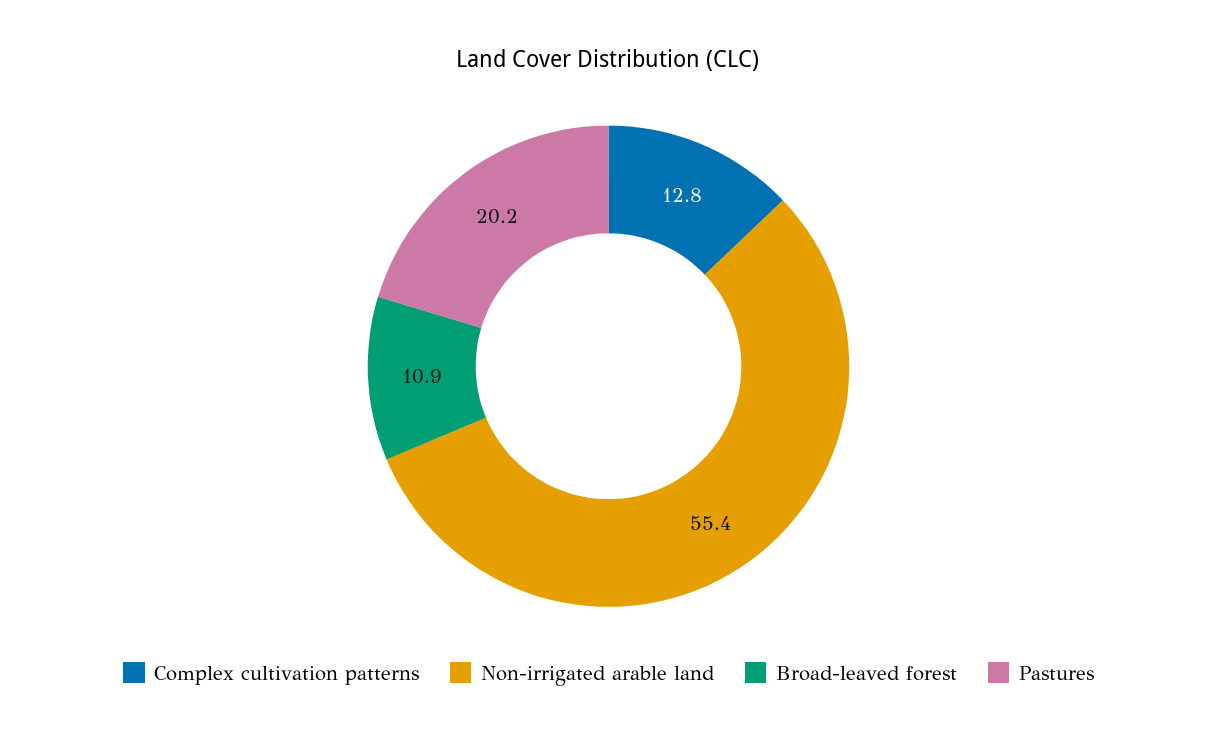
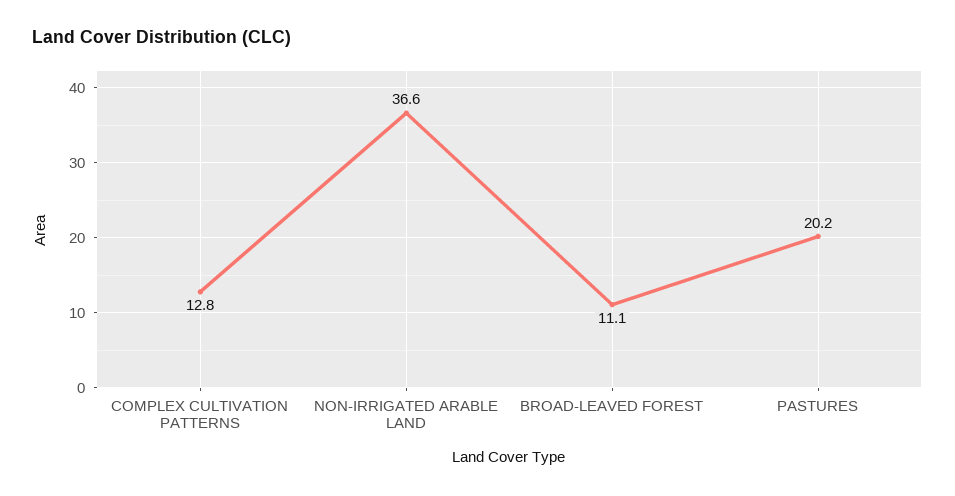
  {
    "Complex cultivation patterns": 12.8,
-   "Non-irrigated arable land": 55.4,
+   "Non-irrigated arable land": 36.6,
-   "Broad-leaved forest": 10.9,
+   "Broad-leaved forest": 11.1,
    "Pastures": 20.2
  }

